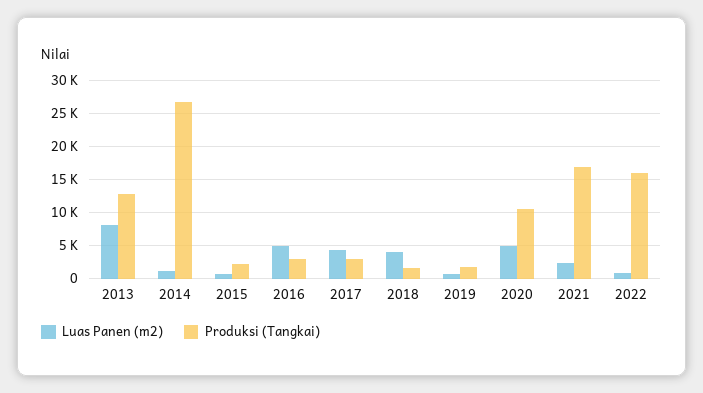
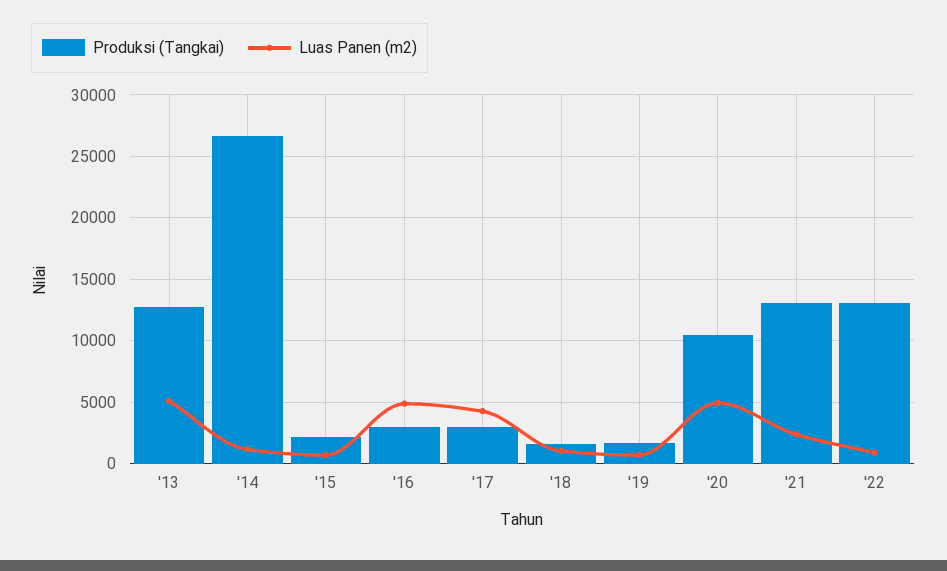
  {
    "Luas Panen (m2)": {
-     "2013": 8000,
+     "2013": 5000,
      "2014": 1000,
      "2015": 500,
      "2016": 5000,
      "2017": 4500,
-     "2018": 4000,
+     "2018": 1000,
      "2019": 500,
      "2020": 5000,
      "2021": 2500,
      "2022": 1000
    },
    "Produksi (Tangkai)": {
      "2013": 13000,
      "2014": 26500,
      "2015": 2000,
      "2016": 3000,
      "2017": 3000,
      "2018": 1500,
      "2019": 1500,
      "2020": 10500,
-     "2021": 17000,
+     "2021": 13000,
-     "2022": 16000
+     "2022": 13000
    }
  }

